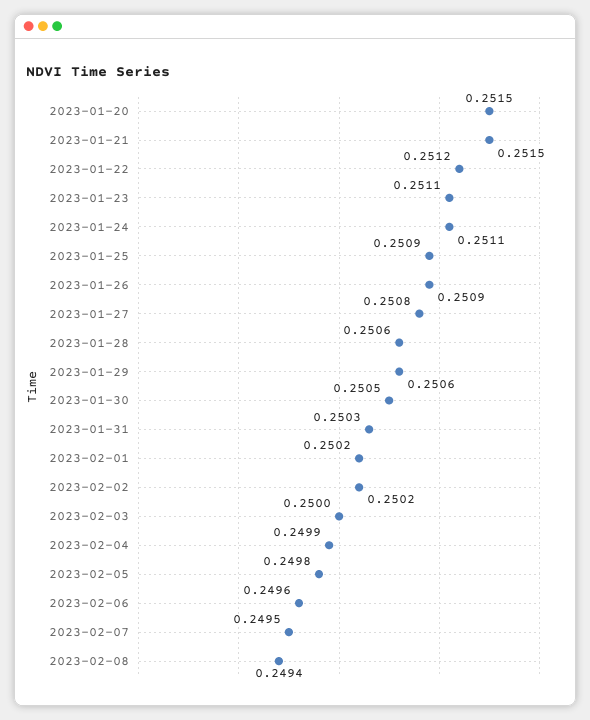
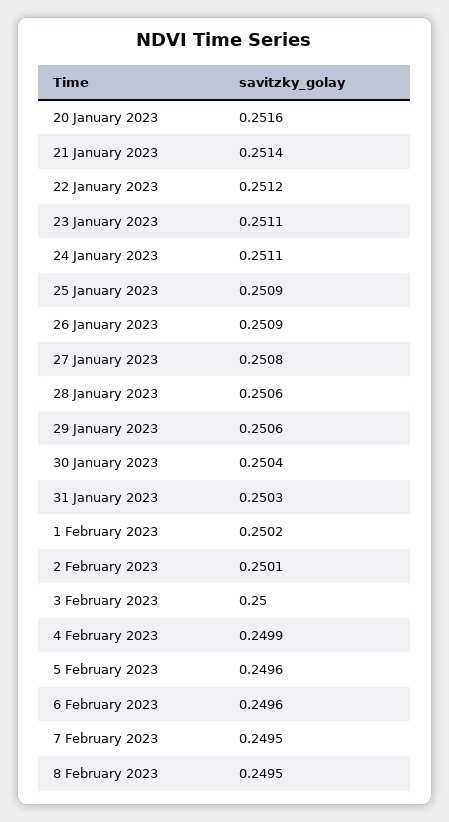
  {
-   "2023-01-20": 0.2515,
+   "2023-01-20": 0.2516,
-   "2023-01-21": 0.2515,
+   "2023-01-21": 0.2514,
    "2023-01-22": 0.2512,
    "2023-01-23": 0.2511,
    "2023-01-24": 0.2511,
    "2023-01-25": 0.2509,
    "2023-01-26": 0.2509,
    "2023-01-27": 0.2508,
    "2023-01-28": 0.2506,
    "2023-01-29": 0.2506,
-   "2023-01-30": 0.2505,
+   "2023-01-30": 0.2504,
    "2023-01-31": 0.2503,
    "2023-02-01": 0.2502,
-   "2023-02-02": 0.2502,
+   "2023-02-02": 0.2501,
    "2023-02-03": 0.25,
    "2023-02-04": 0.2499,
-   "2023-02-05": 0.2498,
+   "2023-02-05": 0.2496,
    "2023-02-06": 0.2496,
    "2023-02-07": 0.2495,
-   "2023-02-08": 0.2494
+   "2023-02-08": 0.2495
  }

